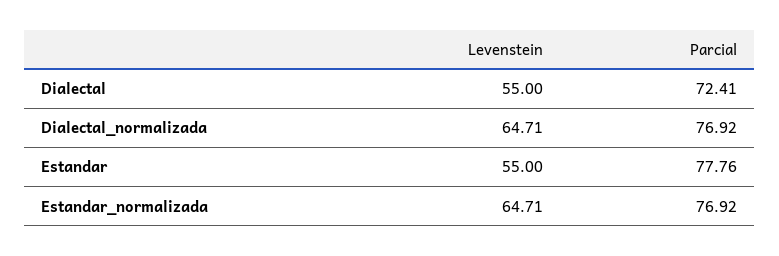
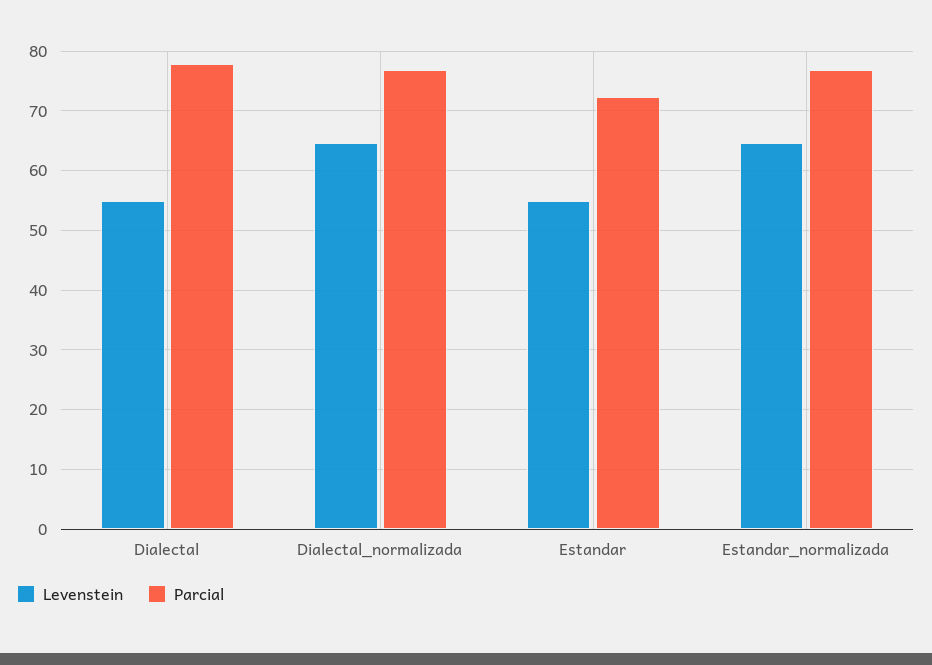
  {
    "Levenstein": {
      "Dialectal": 55,
      "Dialectal_normalizada": 64.71,
      "Estandar": 55,
      "Estandar_normalizada": 64.71
    },
    "Parcial": {
-     "Dialectal": 72.41,
+     "Dialectal": 78,
      "Dialectal_normalizada": 76.92,
-     "Estandar": 77.76,
+     "Estandar": 72,
      "Estandar_normalizada": 76.92
    }
  }

